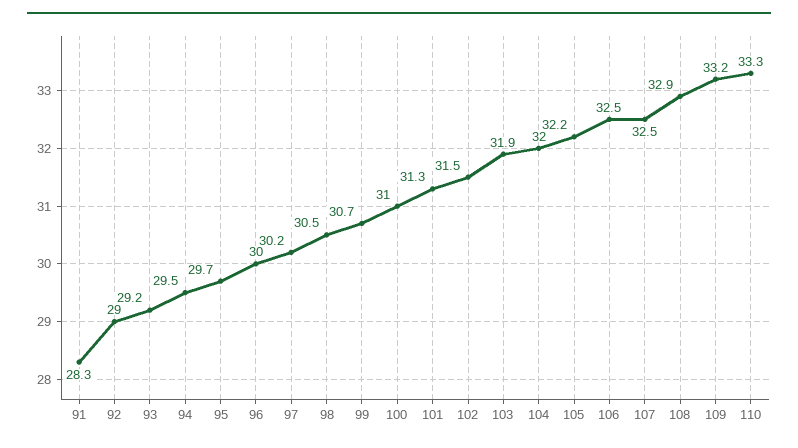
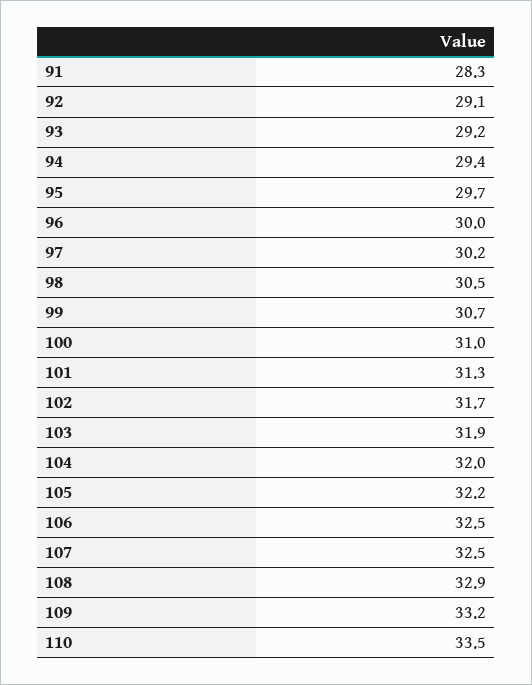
  {
    "91": 28.3,
-   "92": 29,
+   "92": 29.1,
    "93": 29.2,
-   "94": 29.5,
+   "94": 29.4,
    "95": 29.7,
    "96": 30,
    "97": 30.2,
    "98": 30.5,
    "99": 30.7,
    "100": 31,
    "101": 31.3,
-   "102": 31.5,
+   "102": 31.7,
    "103": 31.9,
    "104": 32,
    "105": 32.2,
    "106": 32.5,
    "107": 32.5,
    "108": 32.9,
    "109": 33.2,
-   "110": 33.3
+   "110": 33.5
  }

